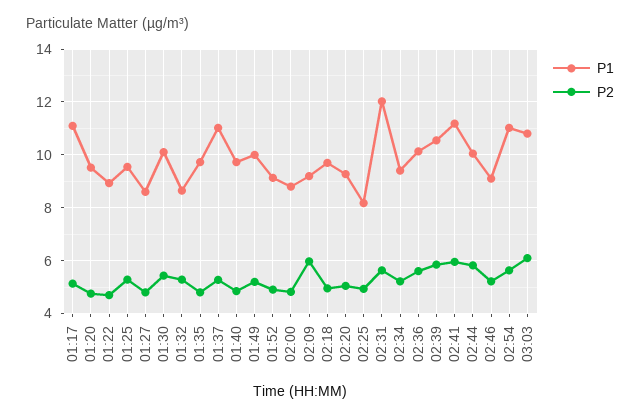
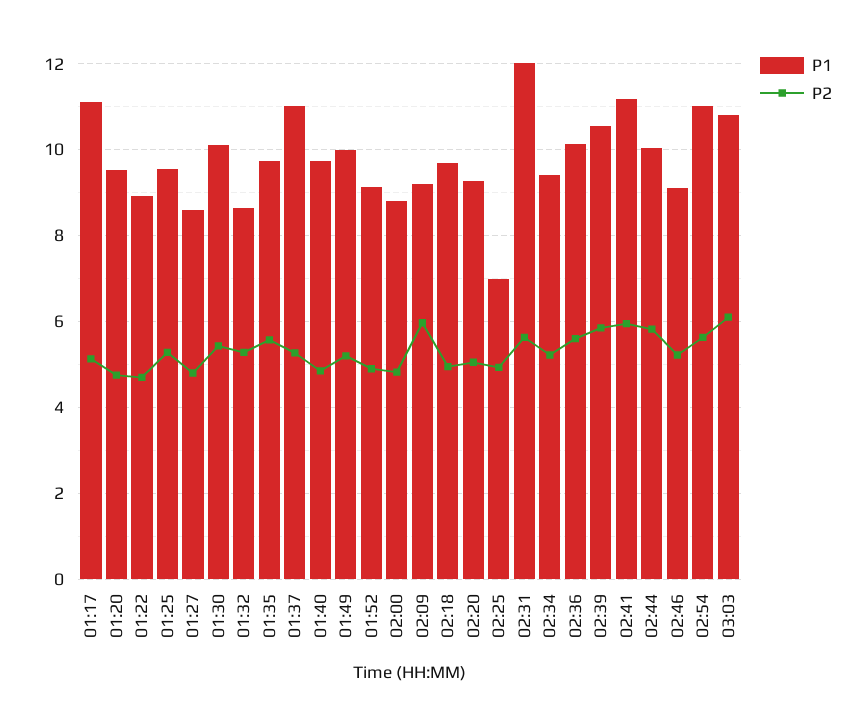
  {
    "P1": {
      "01:17": 11.2,
      "01:20": 9.6,
      "01:22": 9,
      "01:25": 9.6,
      "01:27": 8.6,
      "01:30": 10.2,
      "01:32": 8.6,
      "01:35": 9.8,
      "01:37": 11,
      "01:40": 9.8,
      "01:49": 10,
      "01:52": 9.2,
      "02:00": 8.8,
      "02:09": 9.2,
      "02:18": 9.8,
      "02:20": 9.2,
-     "02:25": 8.25,
+     "02:25": 7,
      "02:31": 12,
      "02:34": 9.4,
      "02:36": 10.2,
      "02:39": 10.6,
      "02:41": 11.2,
      "02:44": 10,
      "02:46": 9.2,
      "02:54": 11,
      "03:03": 10.8
    },
    "P2": {
      "01:17": 5.2,
      "01:20": 4.8,
      "01:22": 4.8,
      "01:25": 5.2,
      "01:27": 4.8,
      "01:30": 5.4,
      "01:32": 5.2,
-     "01:35": 4.75,
+     "01:35": 5.6,
      "01:37": 5.2,
      "01:40": 4.8,
      "01:49": 5.2,
      "01:52": 5,
      "02:00": 4.8,
      "02:09": 6,
      "02:18": 5,
      "02:20": 5,
      "02:25": 5,
      "02:31": 5.6,
      "02:34": 5.2,
      "02:36": 5.6,
      "02:39": 5.8,
      "02:41": 6,
      "02:44": 5.8,
      "02:46": 5.2,
      "02:54": 5.6,
      "03:03": 6.2
    }
  }

